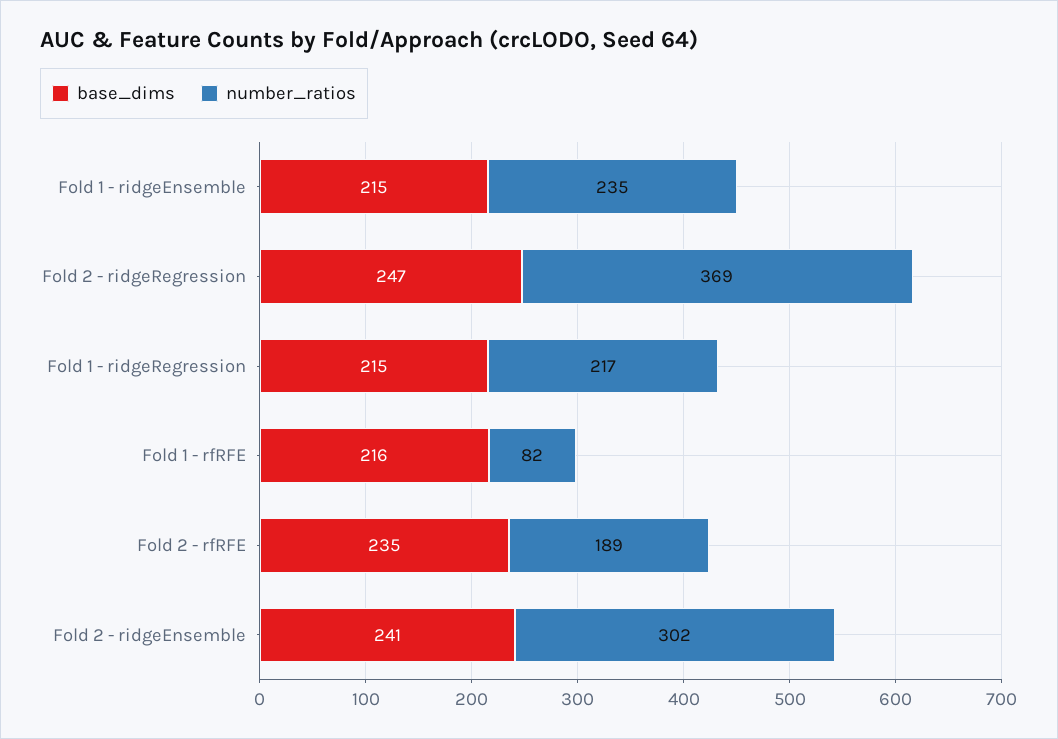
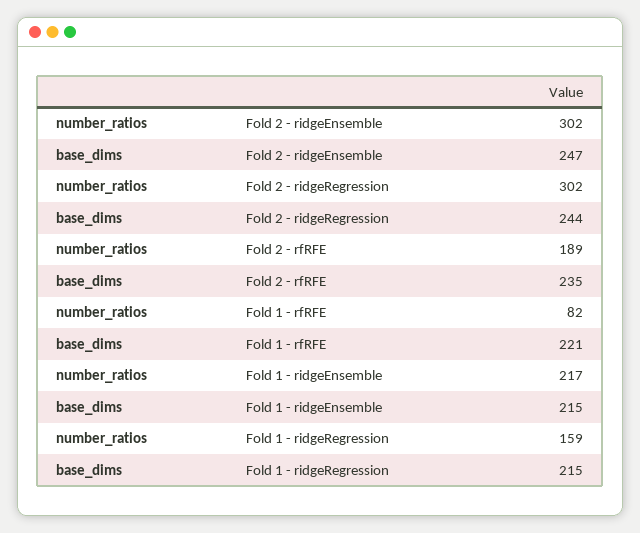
  {
    "base_dims": {
      "Fold 1 - ridgeEnsemble": 215,
-     "Fold 2 - ridgeRegression": 247,
+     "Fold 2 - ridgeRegression": 244,
      "Fold 1 - ridgeRegression": 215,
-     "Fold 1 - rfRFE": 216,
+     "Fold 1 - rfRFE": 221,
      "Fold 2 - rfRFE": 235,
-     "Fold 2 - ridgeEnsemble": 241
+     "Fold 2 - ridgeEnsemble": 247
    },
    "number_ratios": {
-     "Fold 1 - ridgeEnsemble": 235,
+     "Fold 1 - ridgeEnsemble": 217,
-     "Fold 2 - ridgeRegression": 369,
+     "Fold 2 - ridgeRegression": 302,
-     "Fold 1 - ridgeRegression": 217,
+     "Fold 1 - ridgeRegression": 159,
      "Fold 1 - rfRFE": 82,
      "Fold 2 - rfRFE": 189,
      "Fold 2 - ridgeEnsemble": 302
    }
  }

